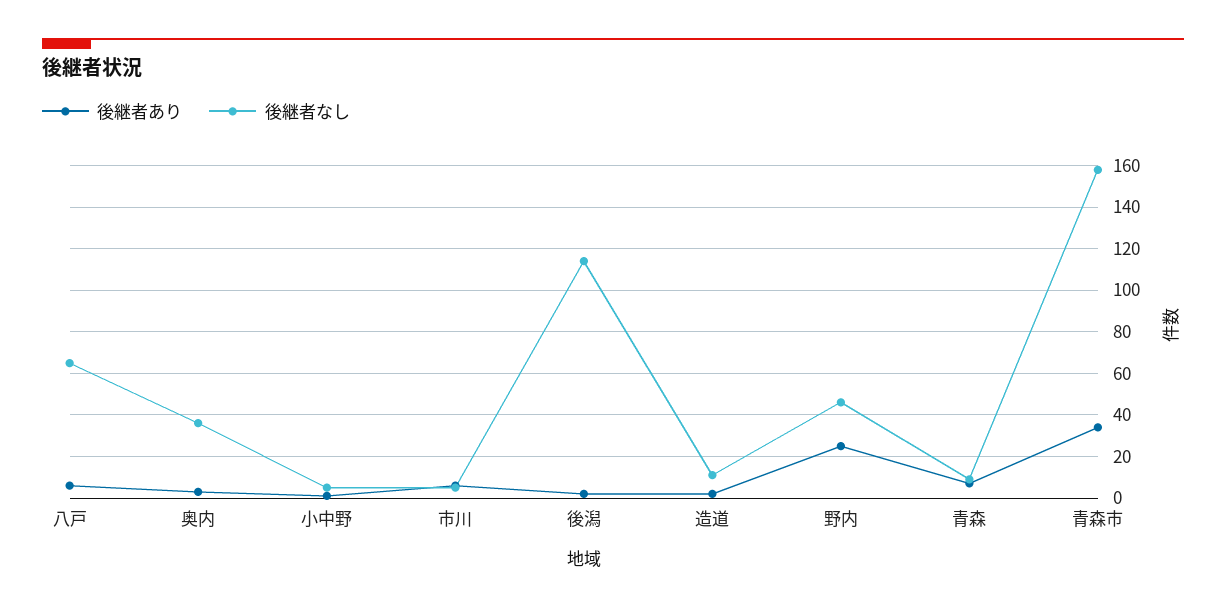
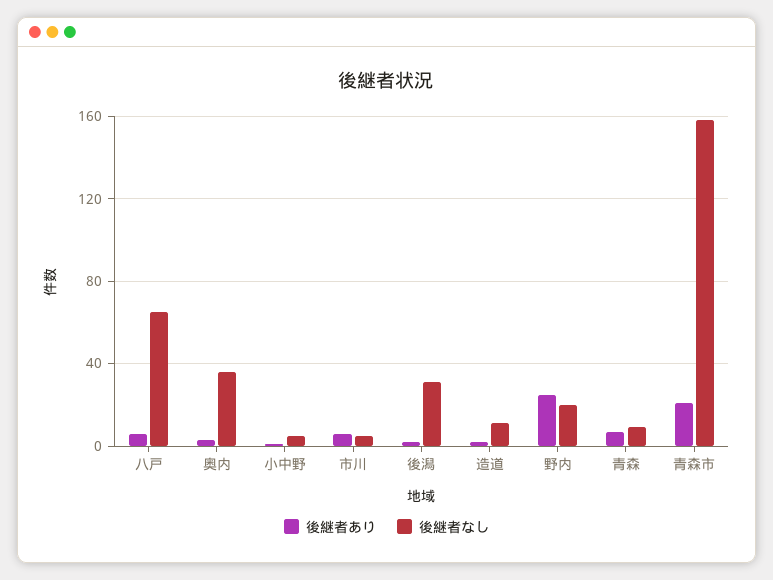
  {
    "後継者あり": {
      "八戸": 5,
      "奥内": 5,
      "小中野": 0,
      "市川": 5,
      "後潟": 0,
      "造道": 0,
      "野内": 25,
      "青森": 5,
-     "青森市": 35
+     "青森市": 20
    },
    "後継者なし": {
      "八戸": 65,
      "奥内": 35,
      "小中野": 5,
      "市川": 5,
-     "後潟": 115,
+     "後潟": 30,
      "造道": 10,
-     "野内": 45,
+     "野内": 20,
      "青森": 10,
      "青森市": 160
    }
  }

